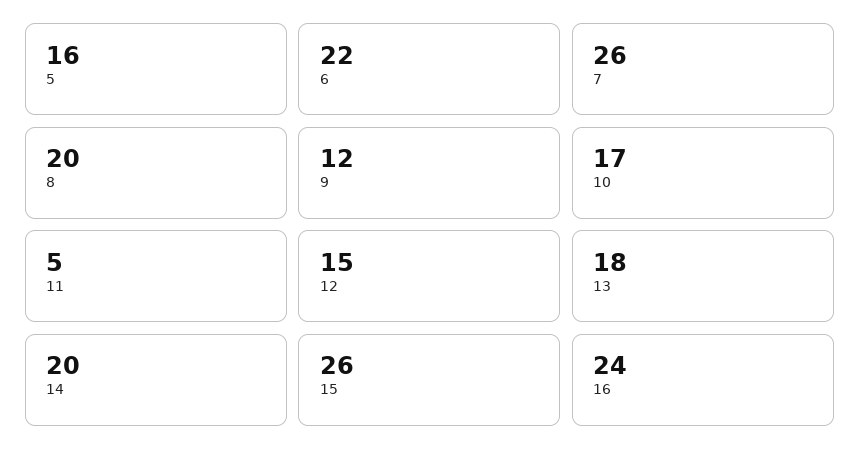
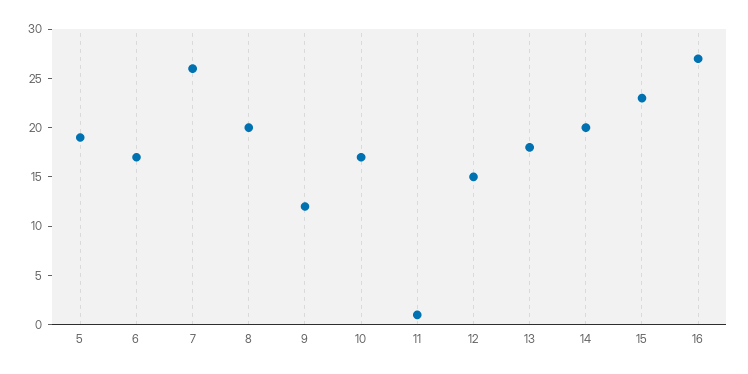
  {
-   "5": 16,
+   "5": 19,
-   "6": 22,
+   "6": 17,
    "7": 26,
    "8": 20,
    "9": 12,
    "10": 17,
-   "11": 5,
+   "11": 1,
    "12": 15,
    "13": 18,
    "14": 20,
-   "15": 26,
+   "15": 23,
-   "16": 24
+   "16": 27
  }

